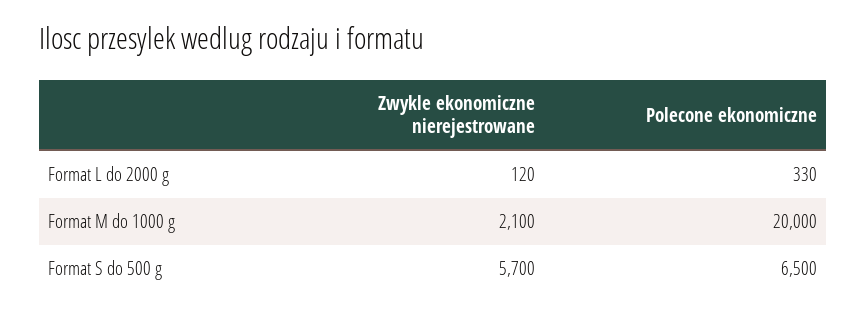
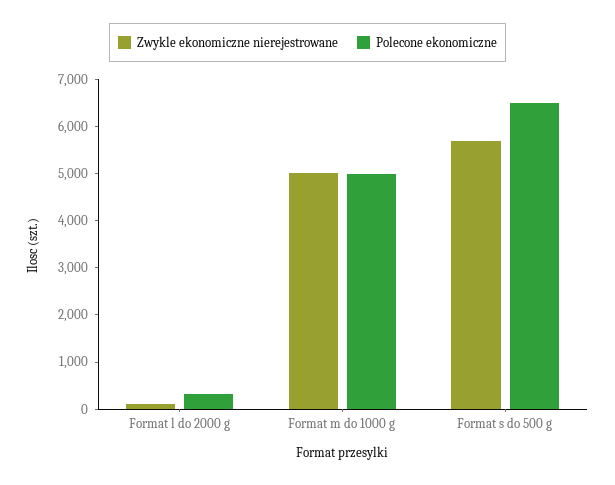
  {
    "Zwykle ekonomiczne nierejestrowane": {
      "Format L do 2000 g": 120,
-     "Format M do 1000 g": 2100,
+     "Format M do 1000 g": 5000,
      "Format S do 500 g": 5700
    },
    "Polecone ekonomiczne": {
      "Format L do 2000 g": 330,
-     "Format M do 1000 g": 20000,
+     "Format M do 1000 g": 5000,
      "Format S do 500 g": 6500
    }
  }

